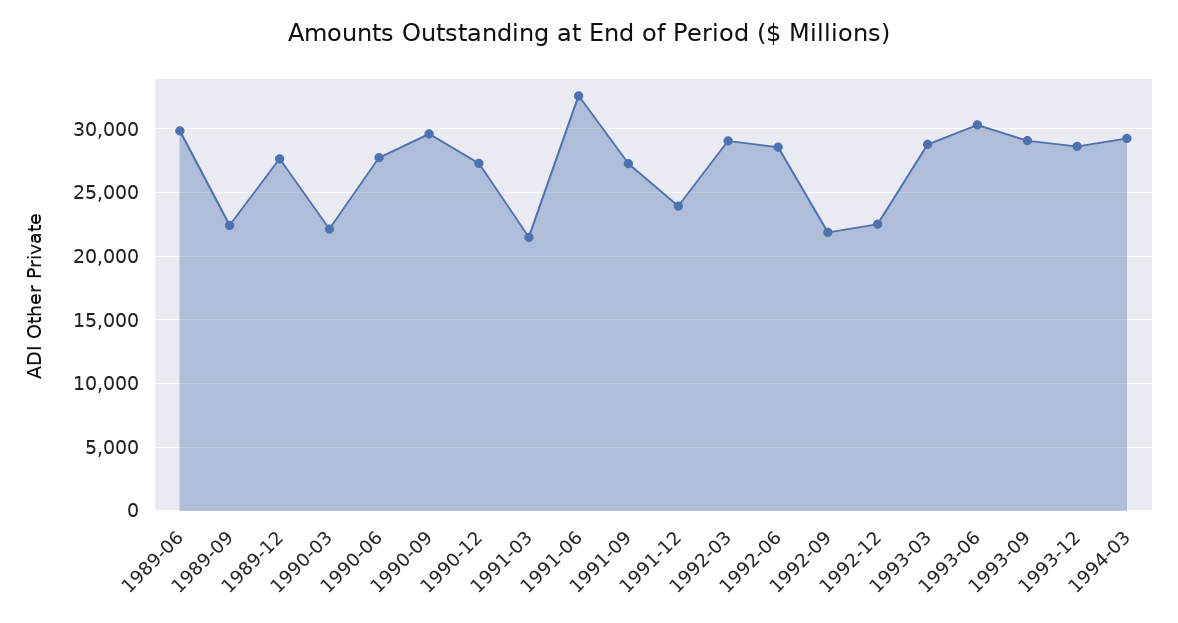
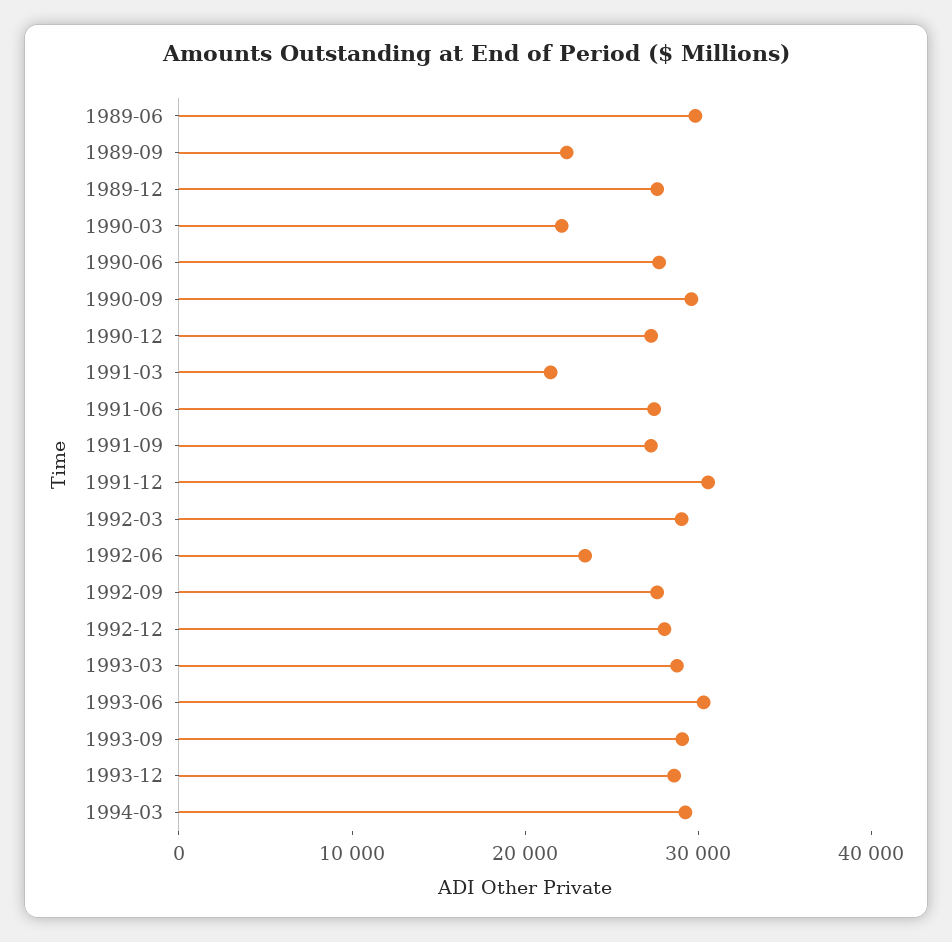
  {
    "1989-06": 30000,
    "1989-09": 22500,
    "1989-12": 27500,
    "1990-03": 22000,
    "1990-06": 28000,
    "1990-09": 29500,
    "1990-12": 27500,
    "1991-03": 21500,
-   "1991-06": 32500,
+   "1991-06": 28000,
    "1991-09": 27500,
-   "1991-12": 24000,
+   "1991-12": 30000,
    "1992-03": 29000,
-   "1992-06": 28500,
+   "1992-06": 24000,
-   "1992-09": 22000,
+   "1992-09": 28000,
-   "1992-12": 22500,
+   "1992-12": 28000,
    "1993-03": 29000,
    "1993-06": 30500,
    "1993-09": 29000,
    "1993-12": 28500,
    "1994-03": 29500
  }

